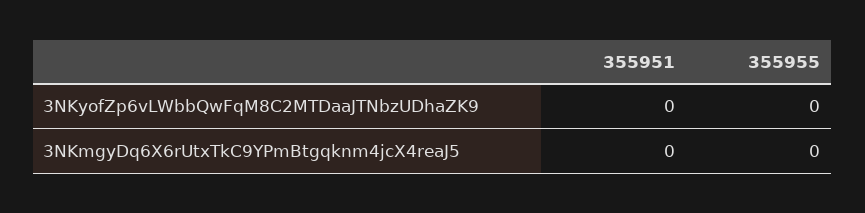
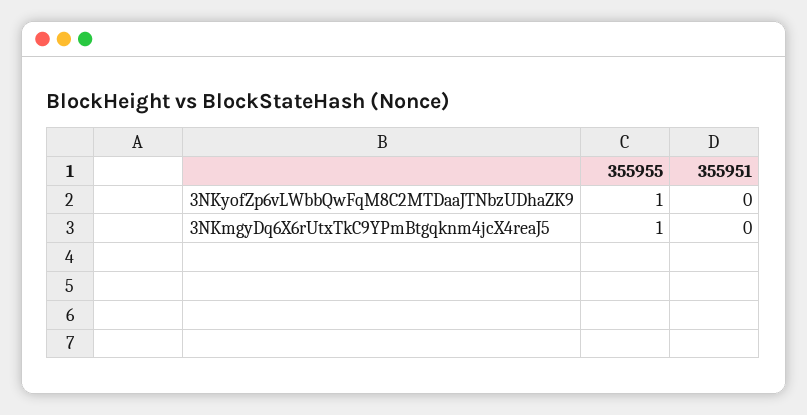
  {
    "355951": {
      "3NKyofZp6vLWbbQwFqM8C2MTDaaJTNbzUDhaZK9": 0,
      "3NKmgyDq6X6rUtxTkC9YPmBtgqknm4jcX4reaJ5": 0
    },
    "355955": {
-     "3NKyofZp6vLWbbQwFqM8C2MTDaaJTNbzUDhaZK9": 0,
+     "3NKyofZp6vLWbbQwFqM8C2MTDaaJTNbzUDhaZK9": 1,
-     "3NKmgyDq6X6rUtxTkC9YPmBtgqknm4jcX4reaJ5": 0
+     "3NKmgyDq6X6rUtxTkC9YPmBtgqknm4jcX4reaJ5": 1
    }
  }

